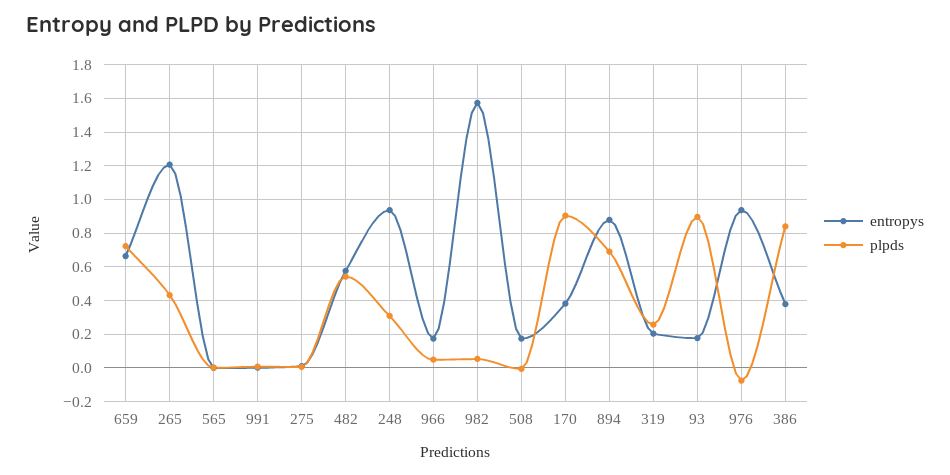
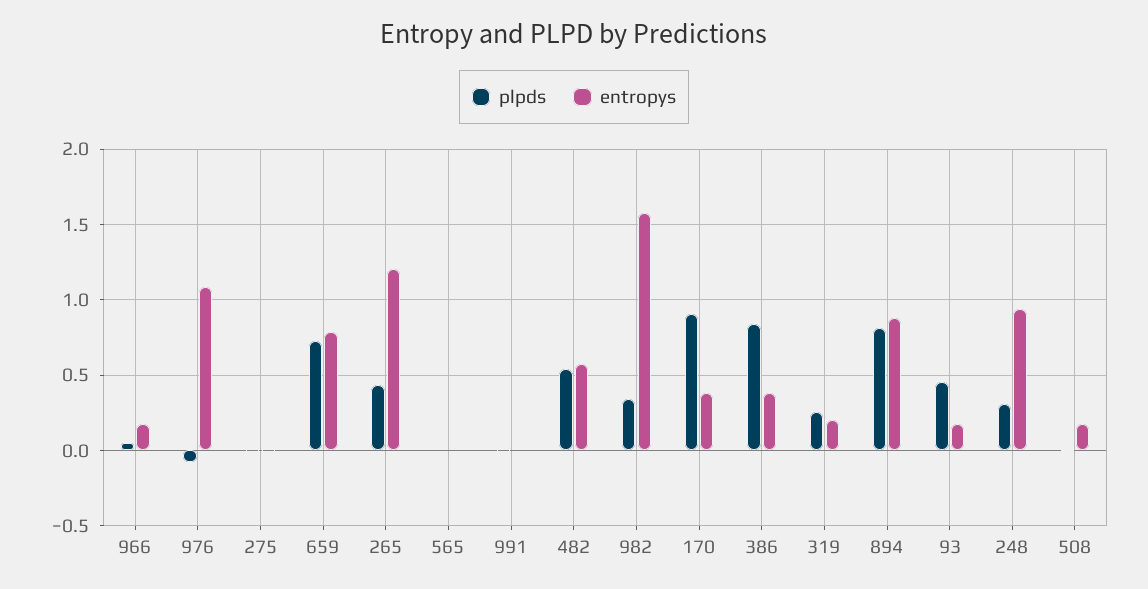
  {
    "entropys": {
-     "659": 0.65,
+     "659": 0.8,
      "265": 1.2,
      "565": 0,
      "991": 0,
      "275": 0,
      "482": 0.6,
      "248": 0.95,
      "966": 0.15,
      "982": 1.55,
      "508": 0.15,
      "170": 0.4,
      "894": 0.9,
      "319": 0.2,
      "93": 0.2,
-     "976": 0.95,
+     "976": 1.1,
      "386": 0.4
    },
    "plpds": {
      "659": 0.7,
      "265": 0.45,
      "565": 0,
      "991": 0,
      "275": 0,
      "482": 0.55,
      "248": 0.3,
      "966": 0.05,
-     "982": 0.05,
+     "982": 0.35,
      "508": 0,
      "170": 0.9,
-     "894": 0.7,
+     "894": 0.8,
      "319": 0.25,
-     "93": 0.9,
+     "93": 0.45,
      "976": -0.1,
      "386": 0.85
    }
  }

